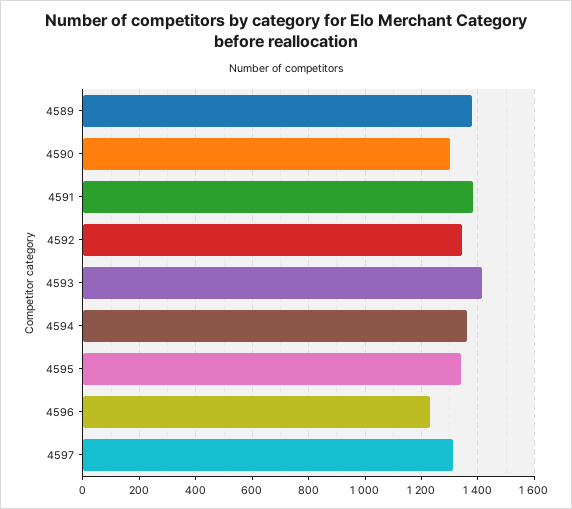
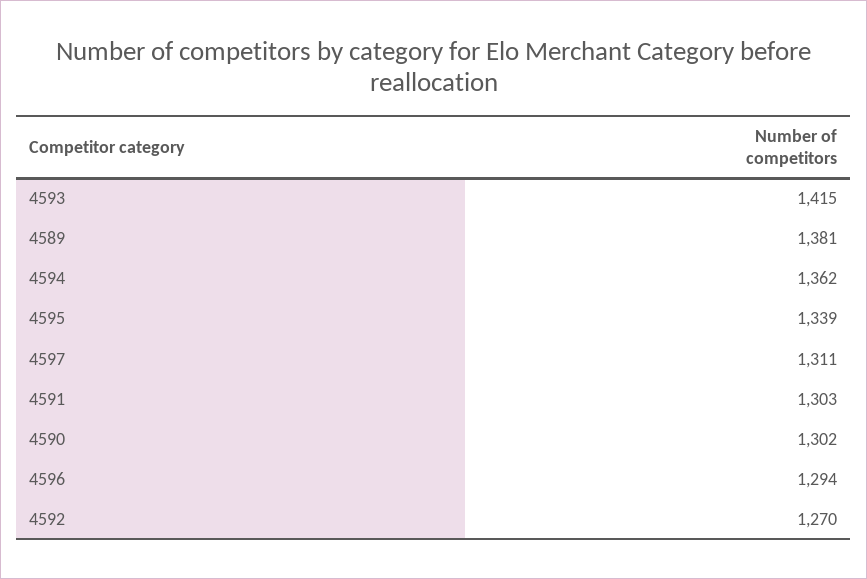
  {
    "4589": 1381,
    "4590": 1302,
-   "4591": 1375,
+   "4591": 1303,
-   "4592": 1350,
+   "4592": 1270,
    "4593": 1415,
    "4594": 1362,
    "4595": 1339,
-   "4596": 1225,
+   "4596": 1294,
    "4597": 1311
  }

